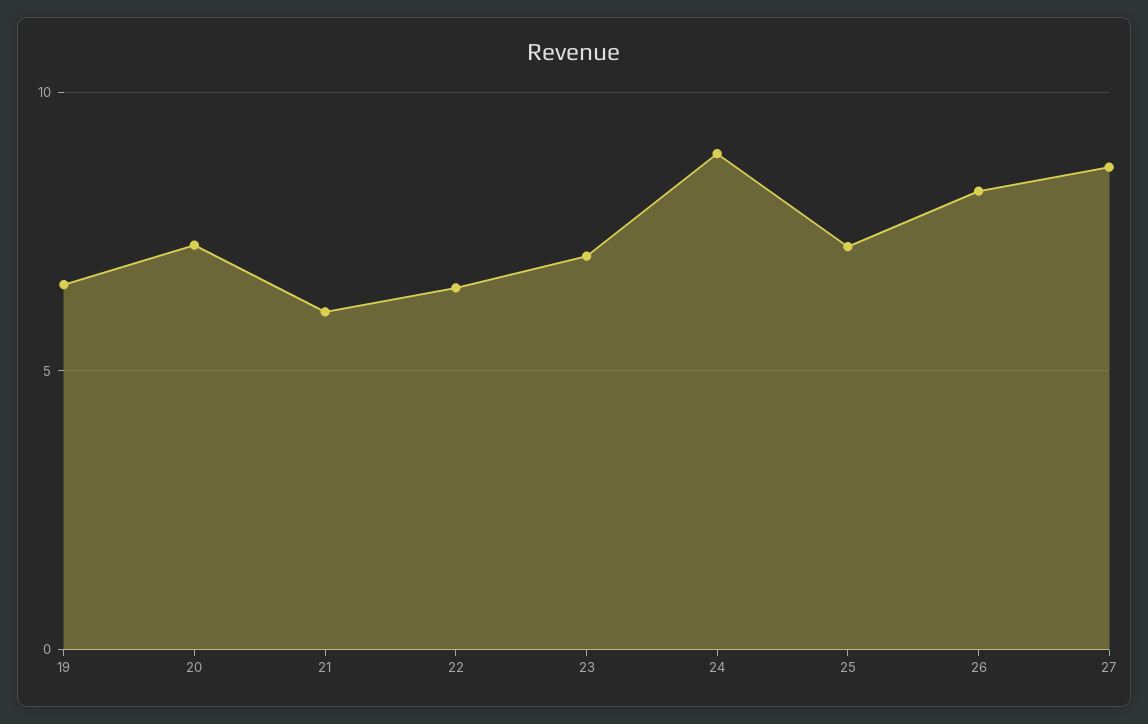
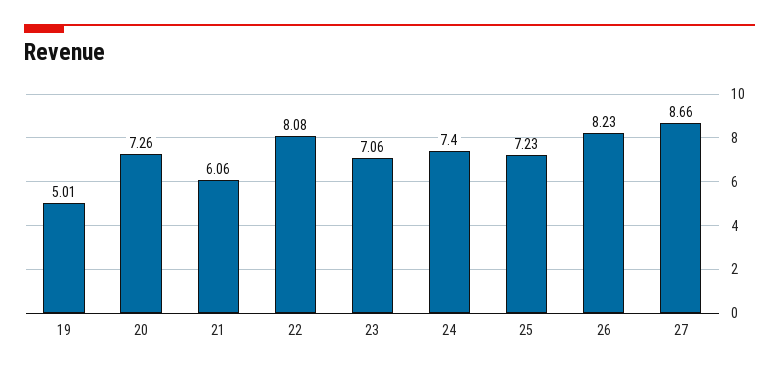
  {
-   "19": 6.5,
+   "19": 5.01,
    "20": 7.26,
    "21": 6.06,
-   "22": 6.5,
+   "22": 8.08,
    "23": 7.06,
-   "24": 9,
+   "24": 7.4,
    "25": 7.23,
    "26": 8.23,
    "27": 8.66
  }

